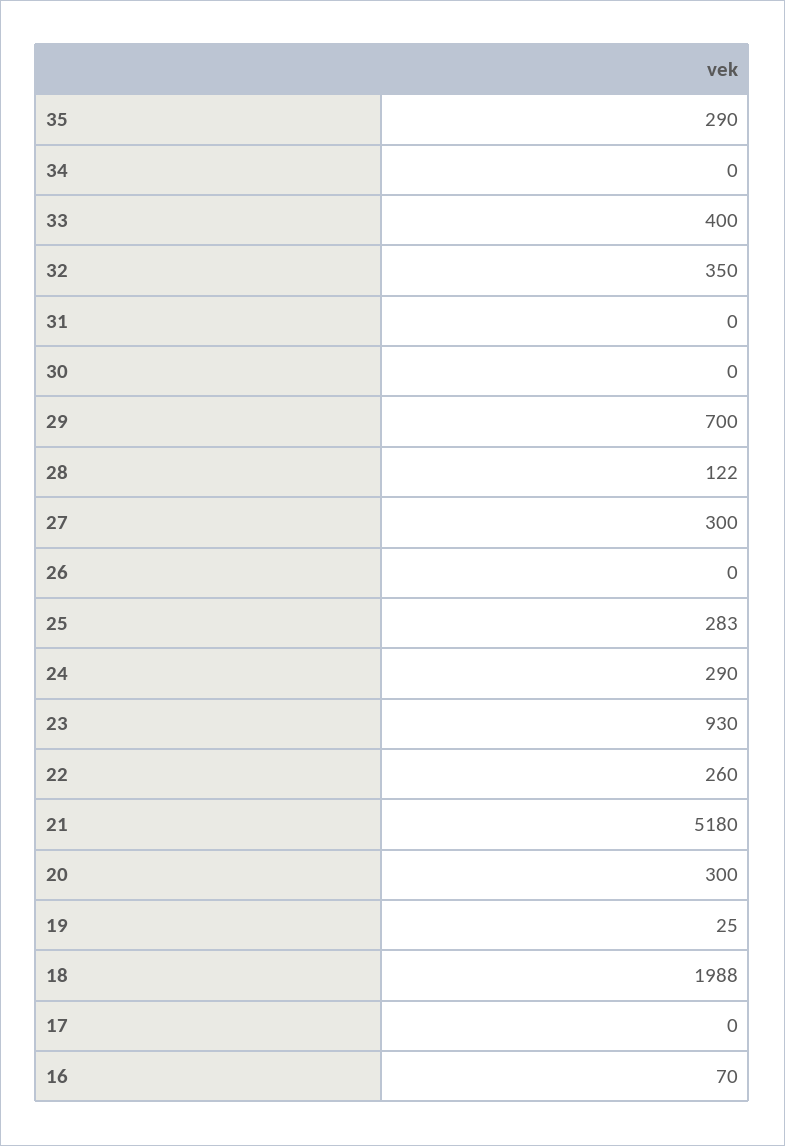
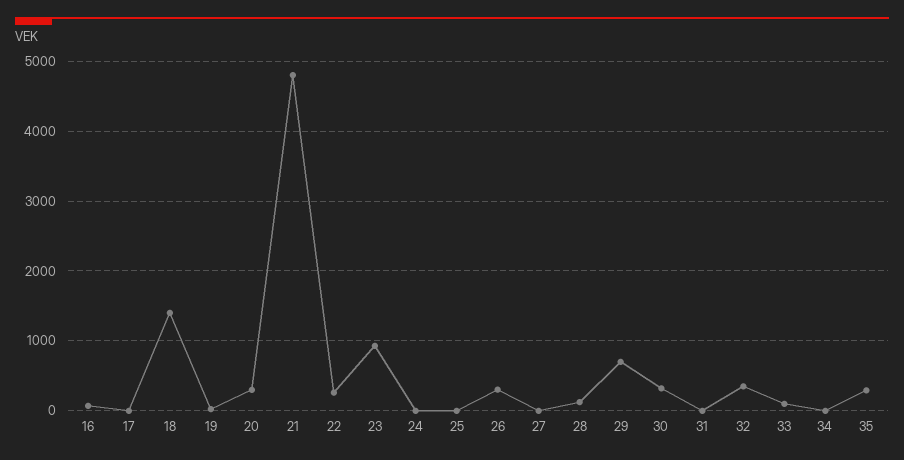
  {
    "35": 290,
    "34": 0,
-   "33": 400,
+   "33": 100,
    "32": 350,
    "31": 0,
-   "30": 0,
+   "30": 300,
    "29": 700,
    "28": 122,
-   "27": 300,
+   "27": 0,
-   "26": 0,
+   "26": 300,
-   "25": 283,
+   "25": 0,
-   "24": 290,
+   "24": 0,
    "23": 930,
    "22": 260,
-   "21": 5180,
+   "21": 4800,
    "20": 300,
    "19": 25,
-   "18": 1988,
+   "18": 1400,
    "17": 0,
    "16": 70
  }

